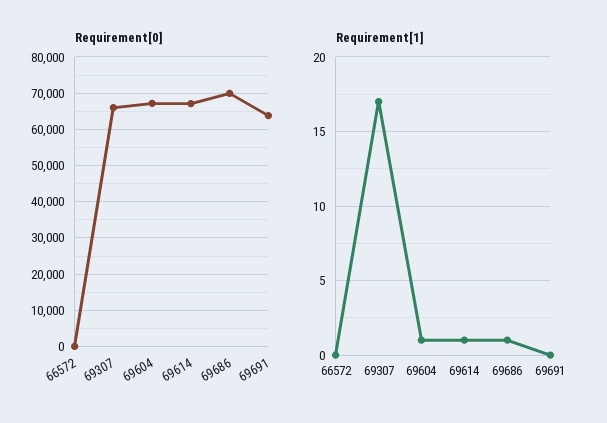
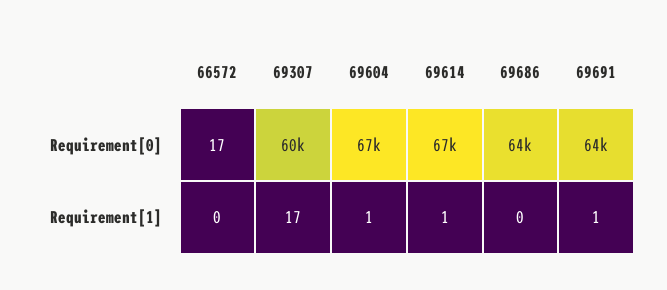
  {
    "Requirement[0]": {
      "66572": 17,
-     "69307": 66000,
+     "69307": 60000,
      "69604": 67000,
      "69614": 67000,
-     "69686": 70000,
+     "69686": 64000,
      "69691": 64000
    },
    "Requirement[1]": {
      "66572": 0,
      "69307": 17,
      "69604": 1,
      "69614": 1,
-     "69686": 1,
+     "69686": 0,
-     "69691": 0
+     "69691": 1
    }
  }

